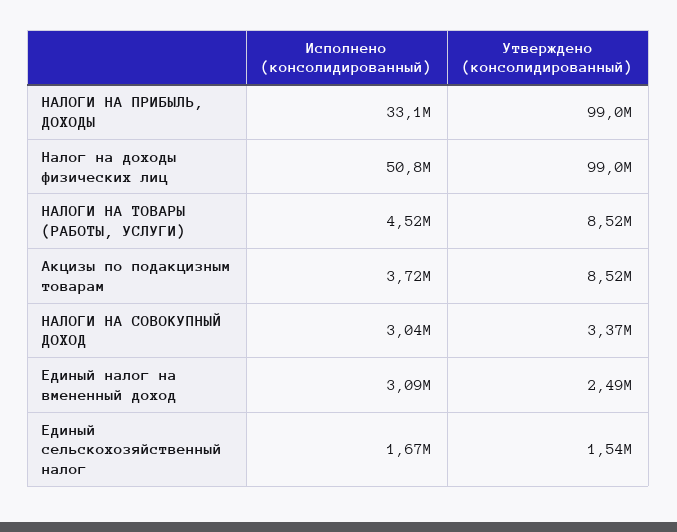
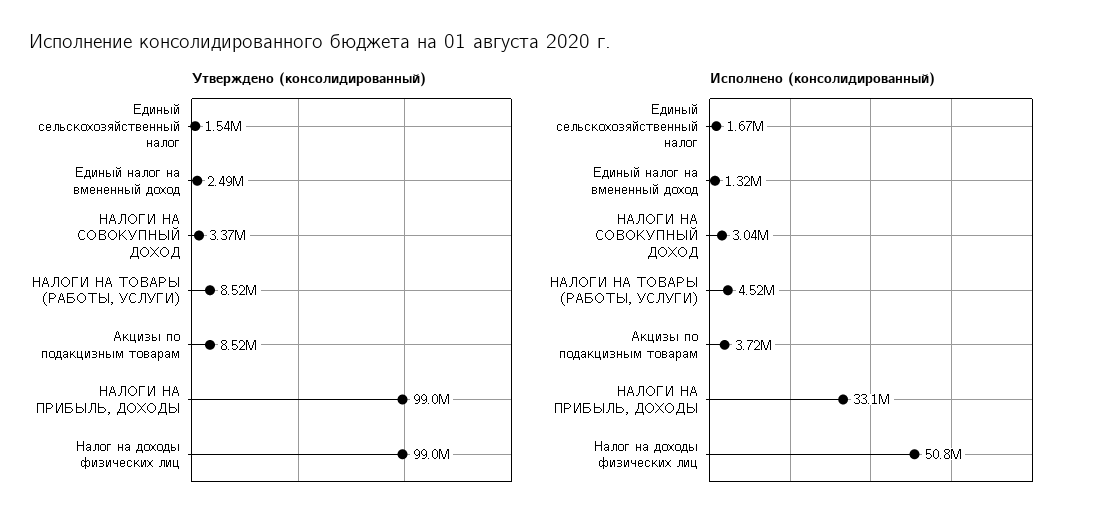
  {
    "Исполнено (консолидированный)": {
      "НАЛОГИ НА ПРИБЫЛЬ, ДОХОДЫ": 33100000,
      "Налог на доходы физических лиц": 50800000,
      "НАЛОГИ НА ТОВАРЫ (РАБОТЫ, УСЛУГИ)": 4520000,
      "Акцизы по подакцизным товарам": 3720000,
      "НАЛОГИ НА СОВОКУПНЫЙ ДОХОД": 3040000,
-     "Единый налог на вмененный доход": 3090000,
+     "Единый налог на вмененный доход": 1320000,
      "Единый сельскохозяйственный налог": 1670000
    },
    "Утверждено (консолидированный)": {
      "НАЛОГИ НА ПРИБЫЛЬ, ДОХОДЫ": 99000000,
      "Налог на доходы физических лиц": 99000000,
      "НАЛОГИ НА ТОВАРЫ (РАБОТЫ, УСЛУГИ)": 8520000,
      "Акцизы по подакцизным товарам": 8520000,
      "НАЛОГИ НА СОВОКУПНЫЙ ДОХОД": 3370000,
      "Единый налог на вмененный доход": 2490000,
      "Единый сельскохозяйственный налог": 1540000
    }
  }

